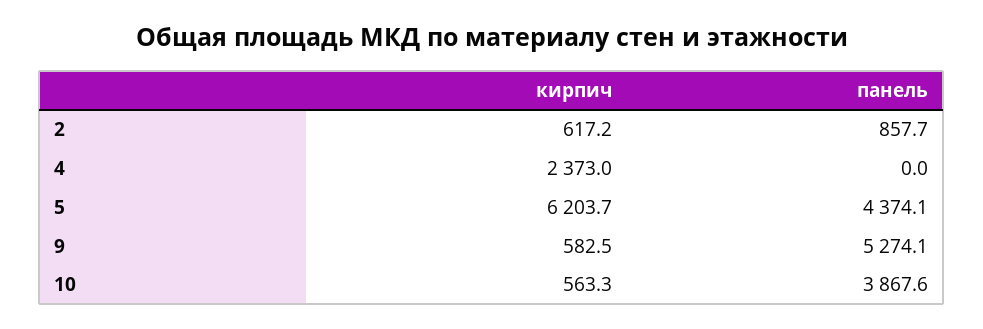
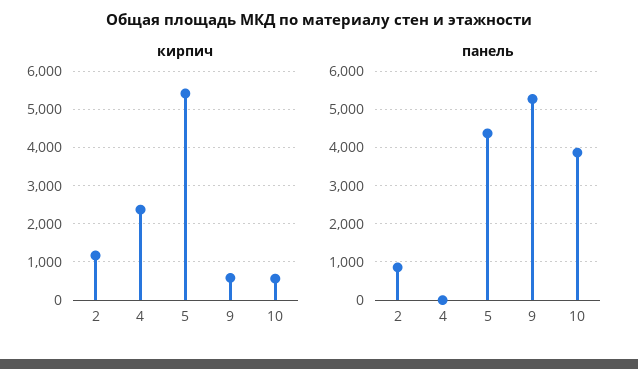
  {
    "кирпич": {
-     "2": 617.2,
+     "2": 1200,
      "4": 2373,
-     "5": 6203.7,
+     "5": 5400,
      "9": 582.5,
      "10": 563.3
    },
    "панель": {
      "2": 857.7,
      "4": 0,
      "5": 4374.1,
      "9": 5274.1,
      "10": 3867.6
    }
  }

